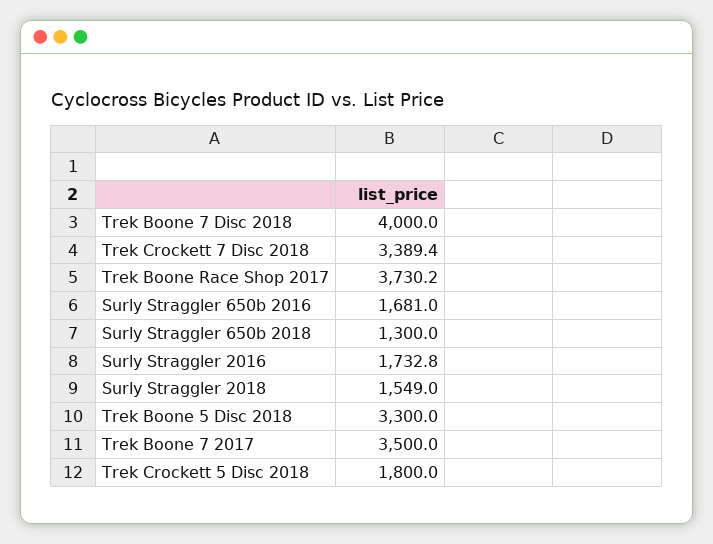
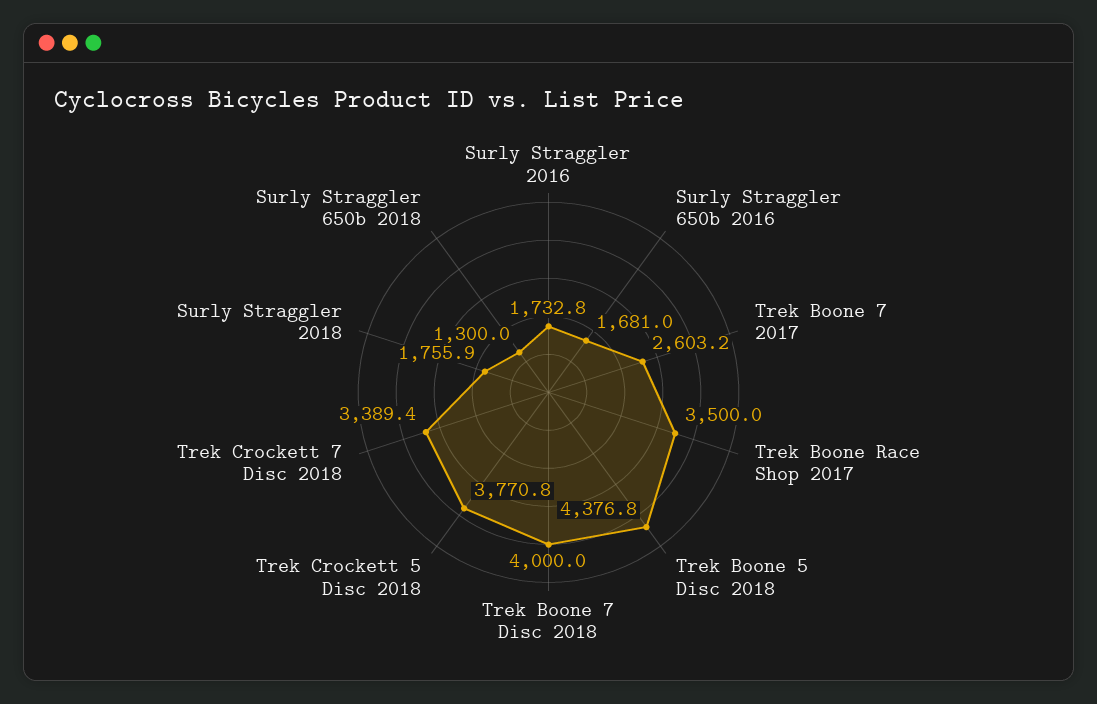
  {
    "Trek Boone 7 Disc 2018": 4000,
    "Trek Crockett 7 Disc 2018": 3389.4,
-   "Trek Boone Race Shop 2017": 3730.2,
+   "Trek Boone Race Shop 2017": 3500,
    "Surly Straggler 650b 2016": 1681,
    "Surly Straggler 650b 2018": 1300,
    "Surly Straggler 2016": 1732.8,
-   "Surly Straggler 2018": 1549,
+   "Surly Straggler 2018": 1755.9,
-   "Trek Boone 5 Disc 2018": 3300,
+   "Trek Boone 5 Disc 2018": 4376.8,
-   "Trek Boone 7 2017": 3500,
+   "Trek Boone 7 2017": 2603.2,
-   "Trek Crockett 5 Disc 2018": 1800
+   "Trek Crockett 5 Disc 2018": 3770.8
  }

